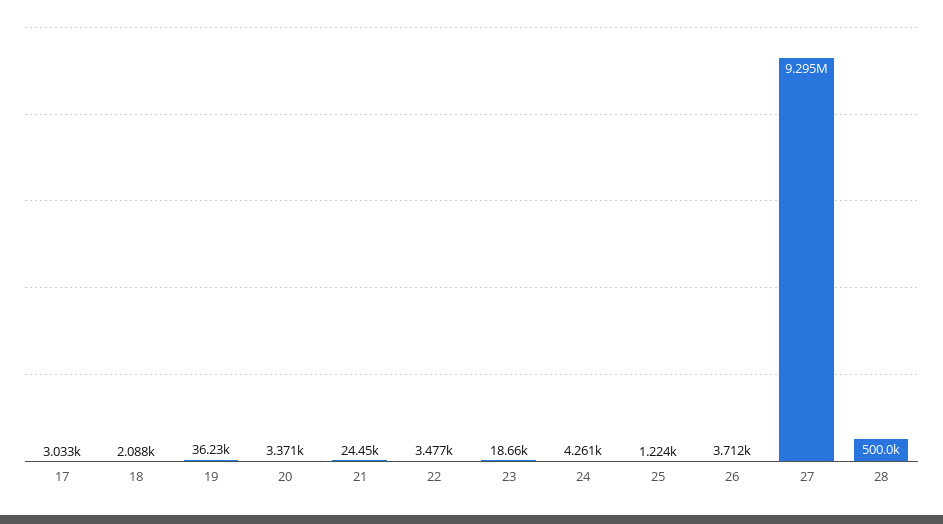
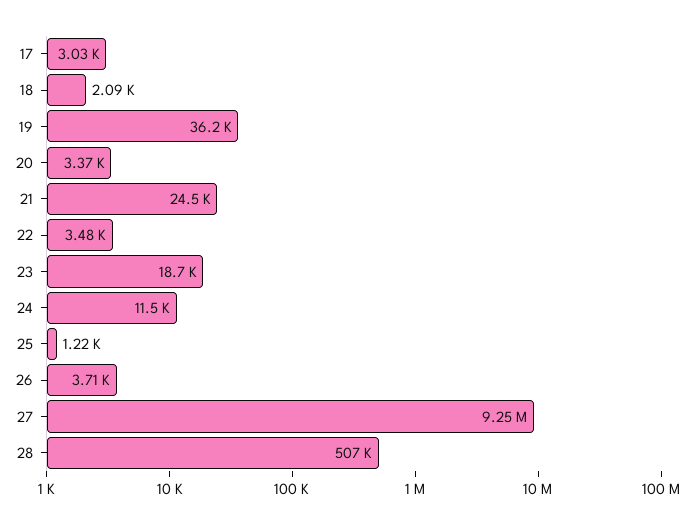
  {
    "17": 3033,
    "18": 2088,
    "19": 36230,
    "20": 3371,
    "21": 24450,
    "22": 3477,
    "23": 18660,
-   "24": 4261,
+   "24": 11500,
    "25": 1224,
    "26": 3712,
-   "27": 9295000,
+   "27": 9250000,
-   "28": 500000
+   "28": 507000
  }

